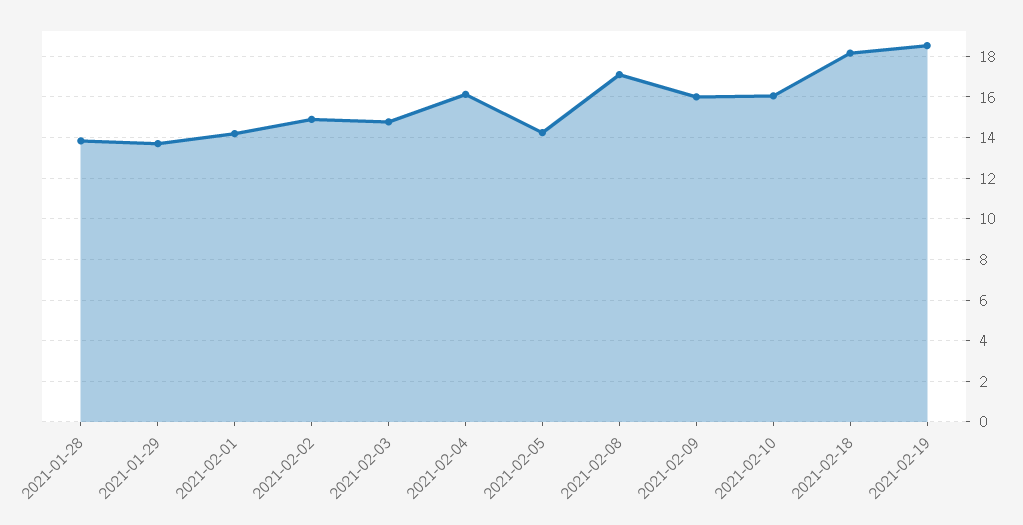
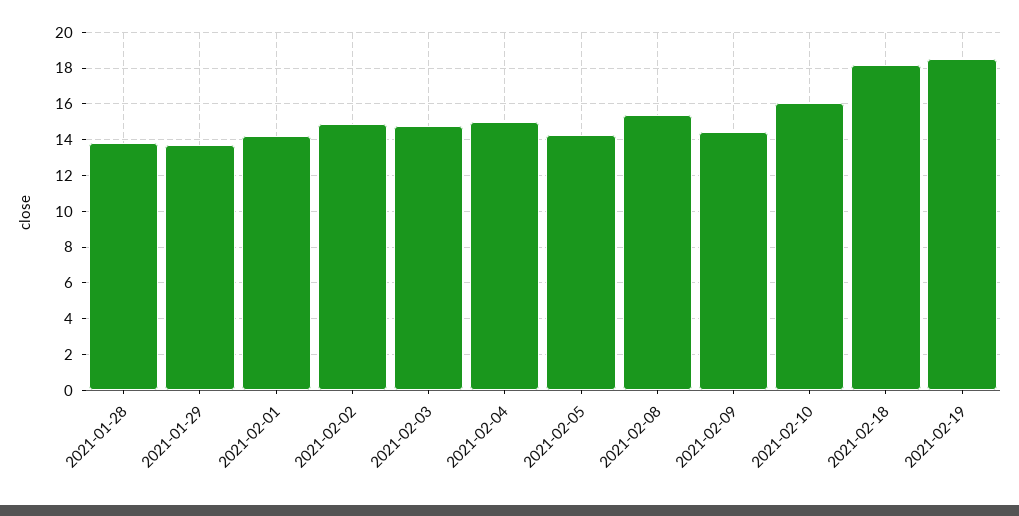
  {
    "2021-01-28": 14,
    "2021-01-29": 13.5,
    "2021-02-01": 14,
    "2021-02-02": 15,
    "2021-02-03": 15,
-   "2021-02-04": 16,
+   "2021-02-04": 15,
    "2021-02-05": 14.5,
-   "2021-02-08": 17,
+   "2021-02-08": 15.5,
-   "2021-02-09": 16,
+   "2021-02-09": 14.5,
    "2021-02-10": 16,
    "2021-02-18": 18,
    "2021-02-19": 18.5
  }

